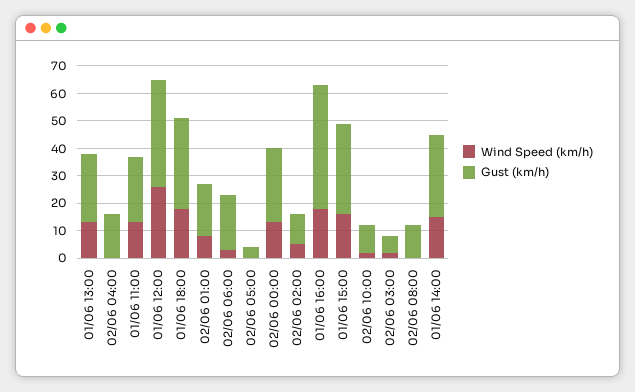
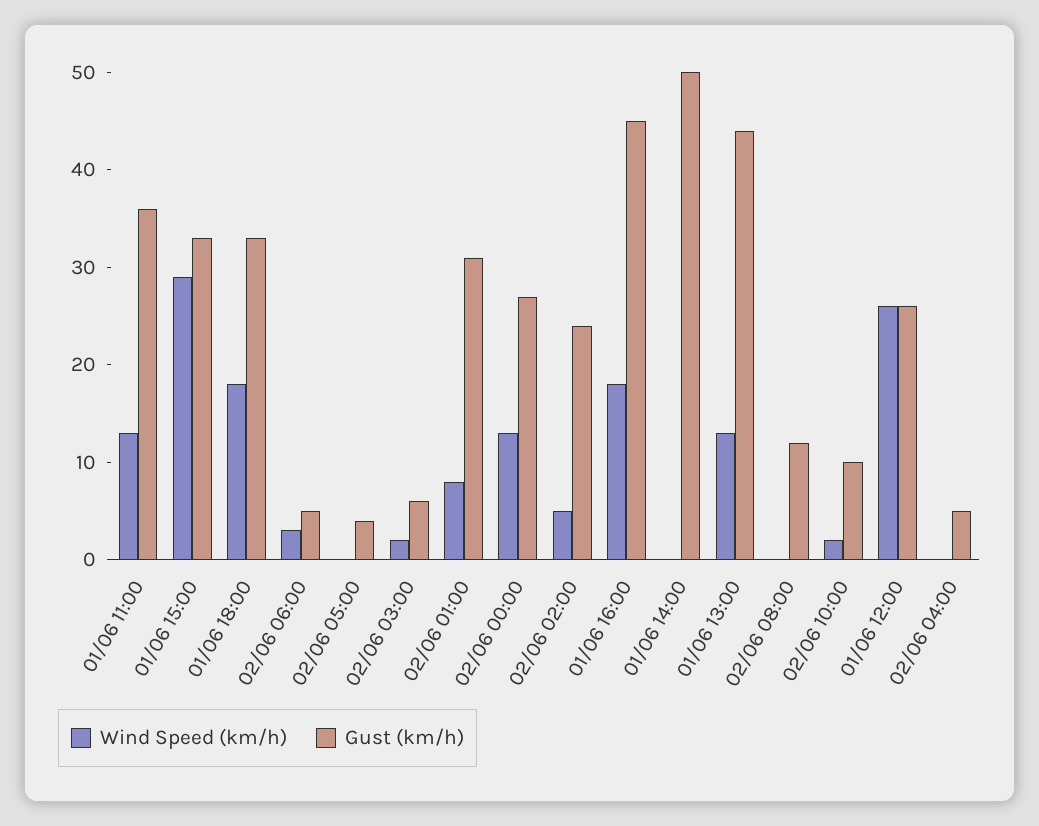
  {
    "Wind Speed (km/h)": {
      "01/06 13:00": 13,
      "02/06 04:00": 0,
      "01/06 11:00": 13,
      "01/06 12:00": 26,
      "01/06 18:00": 18,
      "02/06 01:00": 8,
      "02/06 06:00": 3,
      "02/06 05:00": 0,
      "02/06 00:00": 13,
      "02/06 02:00": 5,
      "01/06 16:00": 18,
-     "01/06 15:00": 15,
+     "01/06 15:00": 29,
      "02/06 10:00": 2,
      "02/06 03:00": 2,
      "02/06 08:00": 0,
-     "01/06 14:00": 15
+     "01/06 14:00": 0
    },
    "Gust (km/h)": {
-     "01/06 13:00": 25,
+     "01/06 13:00": 44,
-     "02/06 04:00": 15,
+     "02/06 04:00": 5,
-     "01/06 11:00": 25,
+     "01/06 11:00": 36,
-     "01/06 12:00": 40,
+     "01/06 12:00": 26,
      "01/06 18:00": 33,
-     "02/06 01:00": 20,
+     "02/06 01:00": 31,
-     "02/06 06:00": 20,
+     "02/06 06:00": 5,
      "02/06 05:00": 4,
      "02/06 00:00": 27,
-     "02/06 02:00": 10,
+     "02/06 02:00": 24,
      "01/06 16:00": 45,
      "01/06 15:00": 33,
      "02/06 10:00": 10,
      "02/06 03:00": 6,
      "02/06 08:00": 12,
-     "01/06 14:00": 30
+     "01/06 14:00": 50
    }
  }

